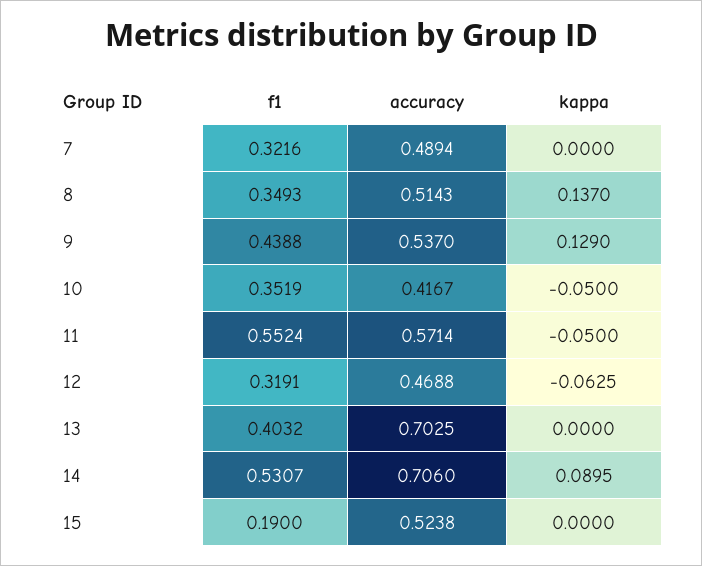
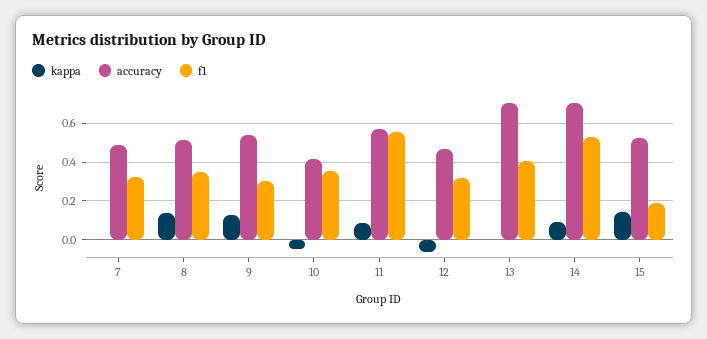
  {
    "f1": {
      "7": 0.3216,
      "8": 0.3493,
-     "9": 0.4388,
+     "9": 0.3,
      "10": 0.3519,
      "11": 0.5524,
      "12": 0.3191,
      "13": 0.4032,
      "14": 0.5307,
      "15": 0.19
    },
    "accuracy": {
      "7": 0.4894,
      "8": 0.5143,
      "9": 0.537,
      "10": 0.4167,
      "11": 0.5714,
      "12": 0.4688,
      "13": 0.7025,
      "14": 0.706,
      "15": 0.5238
    },
    "kappa": {
      "7": 0,
      "8": 0.137,
      "9": 0.129,
      "10": -0.05,
-     "11": -0.05,
+     "11": 0.1,
      "12": -0.0625,
      "13": 0,
      "14": 0.0895,
-     "15": 0
+     "15": 0.15
    }
  }

